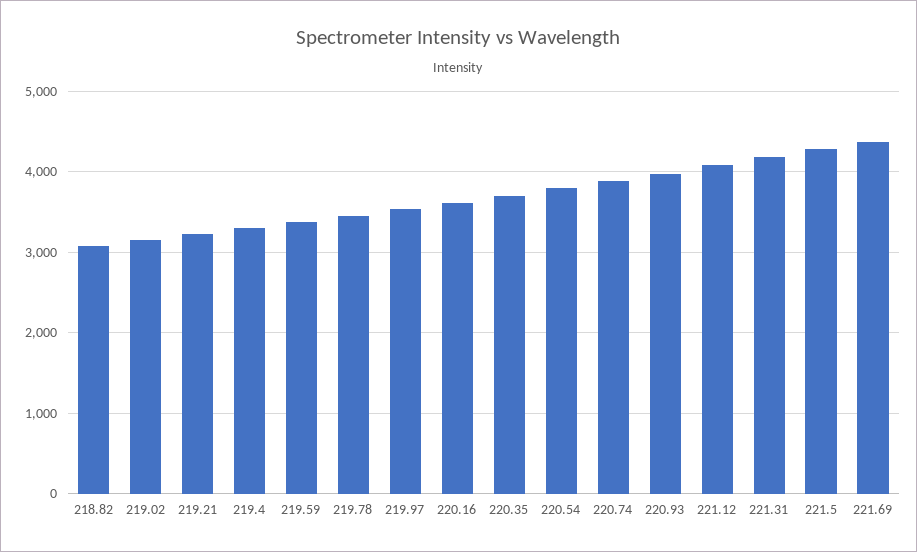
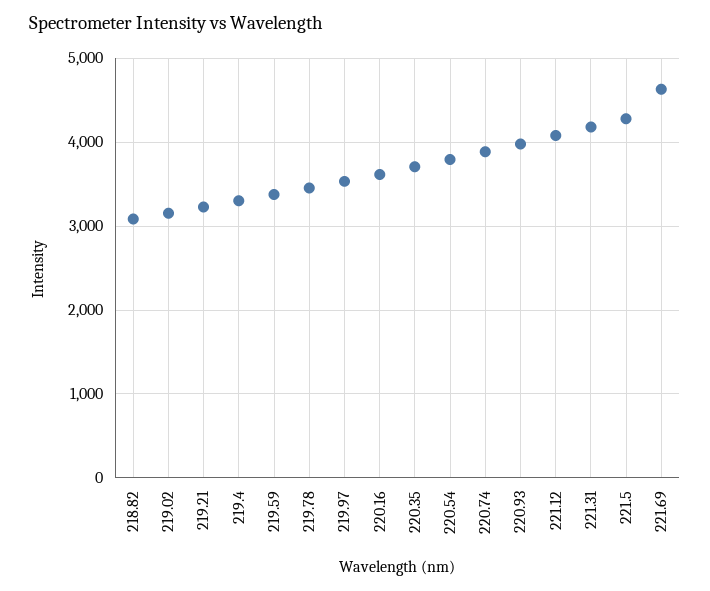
  {
    "218.82": 3100,
    "219.02": 3200,
    "219.21": 3200,
    "219.4": 3300,
    "219.59": 3400,
    "219.78": 3500,
    "219.97": 3500,
    "220.16": 3600,
    "220.35": 3700,
    "220.54": 3800,
    "220.74": 3900,
    "220.93": 4000,
    "221.12": 4100,
    "221.31": 4200,
    "221.5": 4300,
-   "221.69": 4400
+   "221.69": 4600
  }

